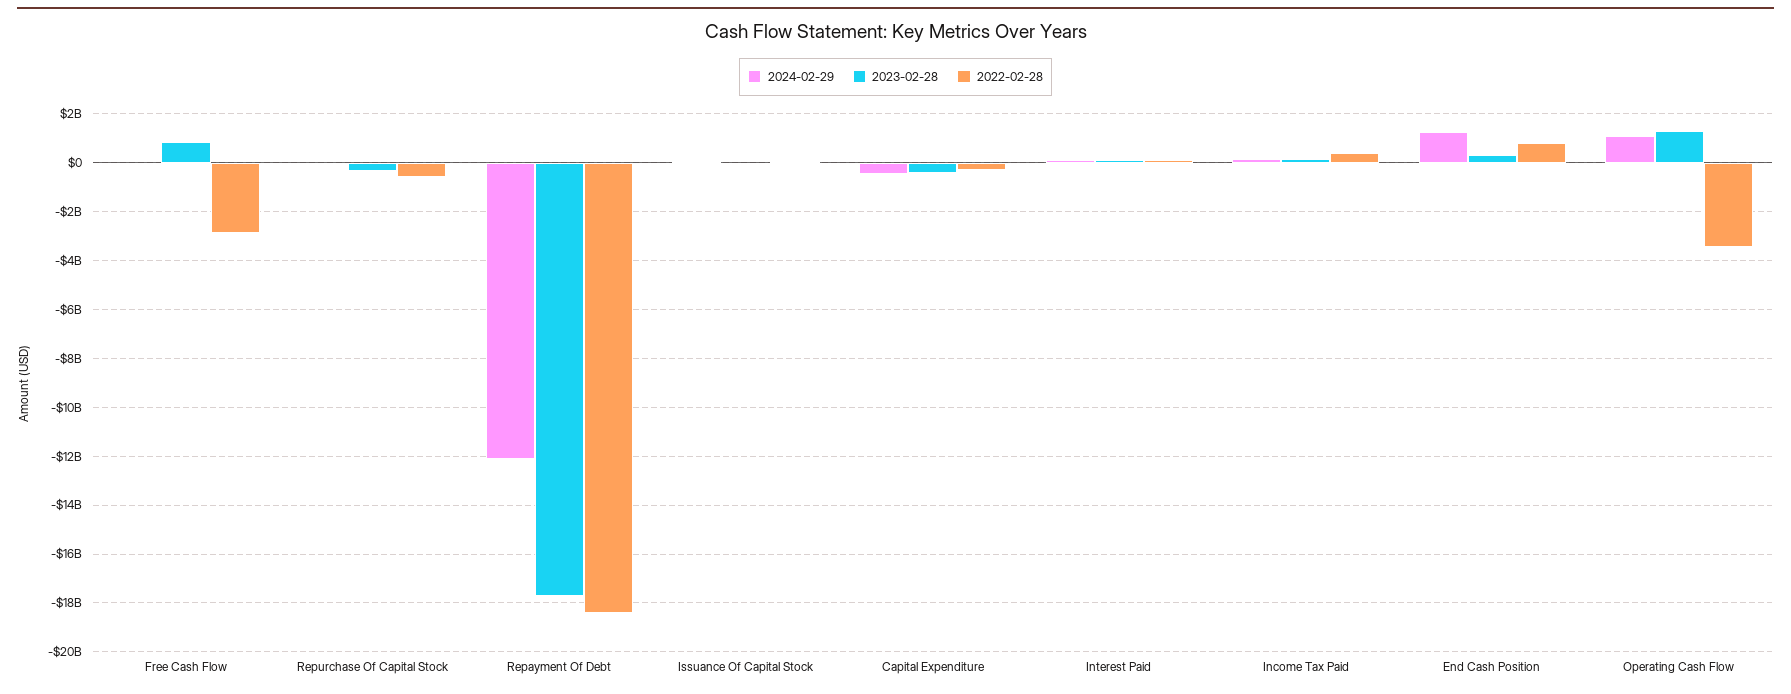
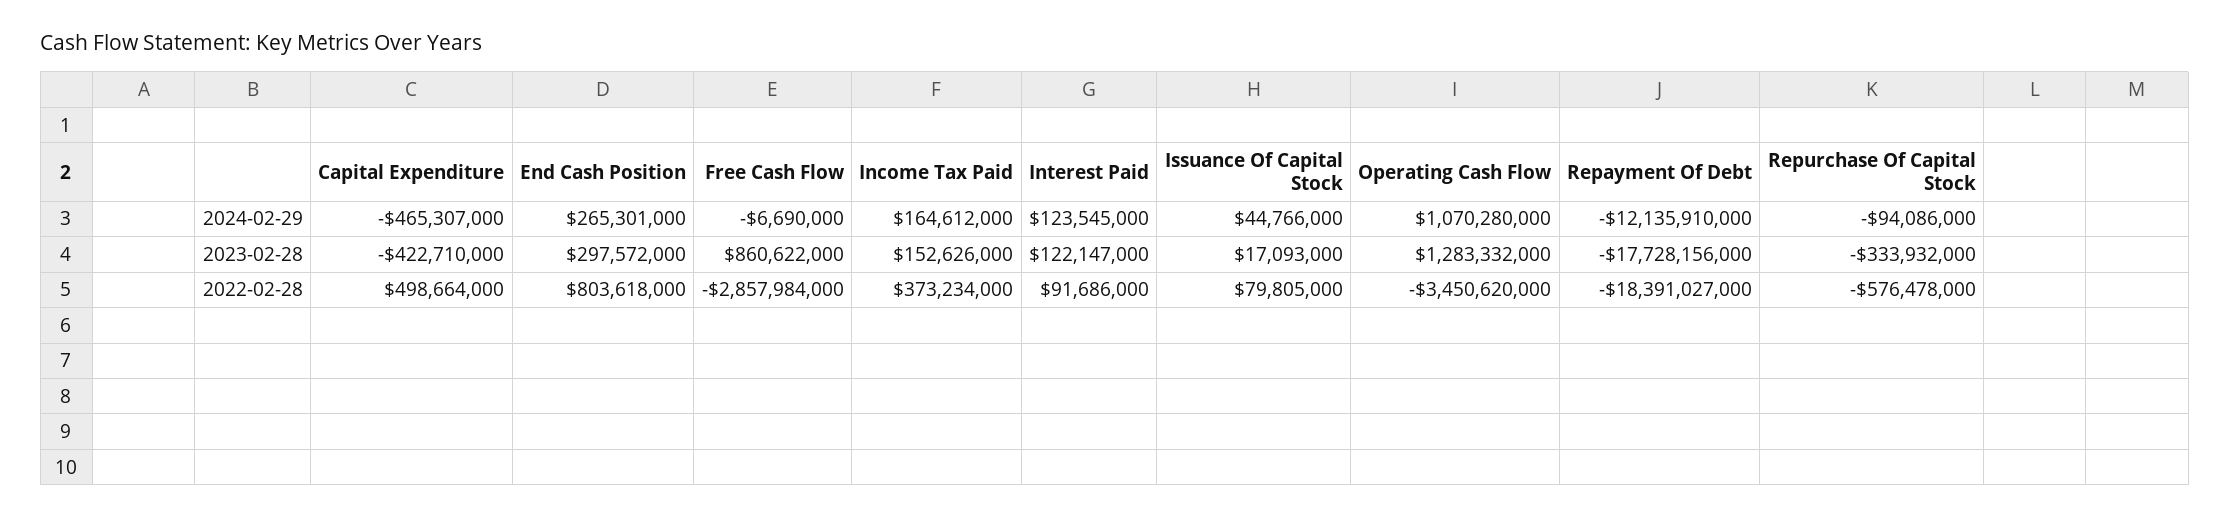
  {
    "2024-02-29": {
      "Free Cash Flow": -6690000,
      "Repurchase Of Capital Stock": -94086000,
      "Repayment Of Debt": -12135910000,
      "Issuance Of Capital Stock": 44766000,
      "Capital Expenditure": -465307000,
      "Interest Paid": 123545000,
      "Income Tax Paid": 164612000,
-     "End Cash Position": 1250000000,
+     "End Cash Position": 265301000,
      "Operating Cash Flow": 1070280000
    },
    "2023-02-28": {
      "Free Cash Flow": 860622000,
      "Repurchase Of Capital Stock": -333932000,
      "Repayment Of Debt": -17728156000,
      "Issuance Of Capital Stock": 17093000,
      "Capital Expenditure": -422710000,
      "Interest Paid": 122147000,
      "Income Tax Paid": 152626000,
      "End Cash Position": 297572000,
      "Operating Cash Flow": 1283332000
    },
    "2022-02-28": {
      "Free Cash Flow": -2857984000,
      "Repurchase Of Capital Stock": -576478000,
      "Repayment Of Debt": -18391027000,
      "Issuance Of Capital Stock": 79805000,
-     "Capital Expenditure": -250000000,
+     "Capital Expenditure": 498664000,
      "Interest Paid": 91686000,
      "Income Tax Paid": 373234000,
      "End Cash Position": 803618000,
      "Operating Cash Flow": -3450620000
    }
  }

